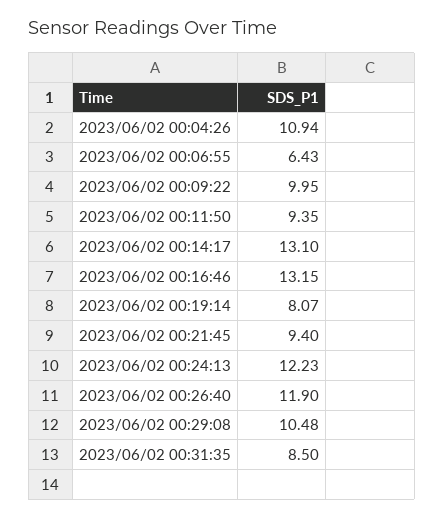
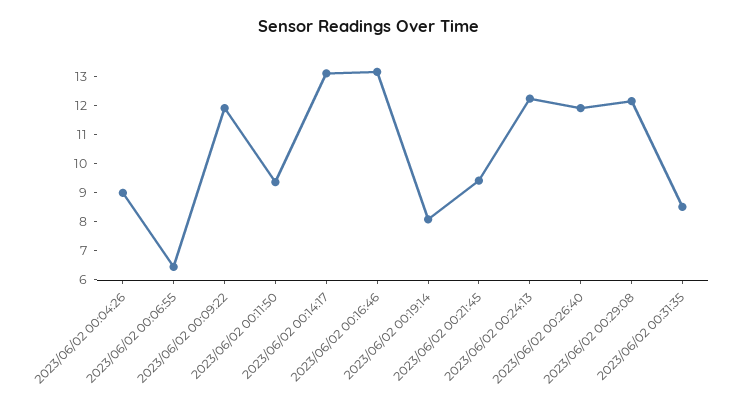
  {
-   "2023/06/02 00:04:26": 10.94,
+   "2023/06/02 00:04:26": 9,
    "2023/06/02 00:06:55": 6.43,
-   "2023/06/02 00:09:22": 9.95,
+   "2023/06/02 00:09:22": 12,
    "2023/06/02 00:11:50": 9.35,
    "2023/06/02 00:14:17": 13.1,
    "2023/06/02 00:16:46": 13.15,
    "2023/06/02 00:19:14": 8.07,
    "2023/06/02 00:21:45": 9.4,
    "2023/06/02 00:24:13": 12.23,
    "2023/06/02 00:26:40": 11.9,
-   "2023/06/02 00:29:08": 10.48,
+   "2023/06/02 00:29:08": 12,
    "2023/06/02 00:31:35": 8.5
  }

